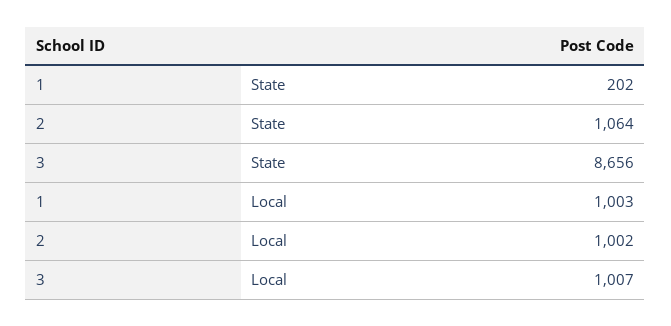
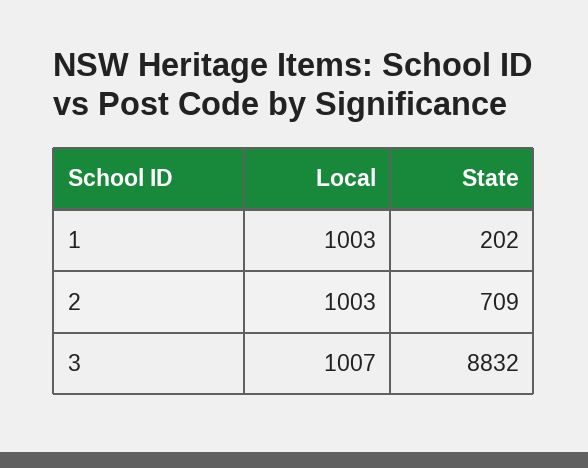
  {
    "1": {
      "State": 202,
      "Local": 1003
    },
    "2": {
-     "State": 1064,
+     "State": 709,
-     "Local": 1002
+     "Local": 1003
    },
    "3": {
-     "State": 8656,
+     "State": 8832,
      "Local": 1007
    }
  }

